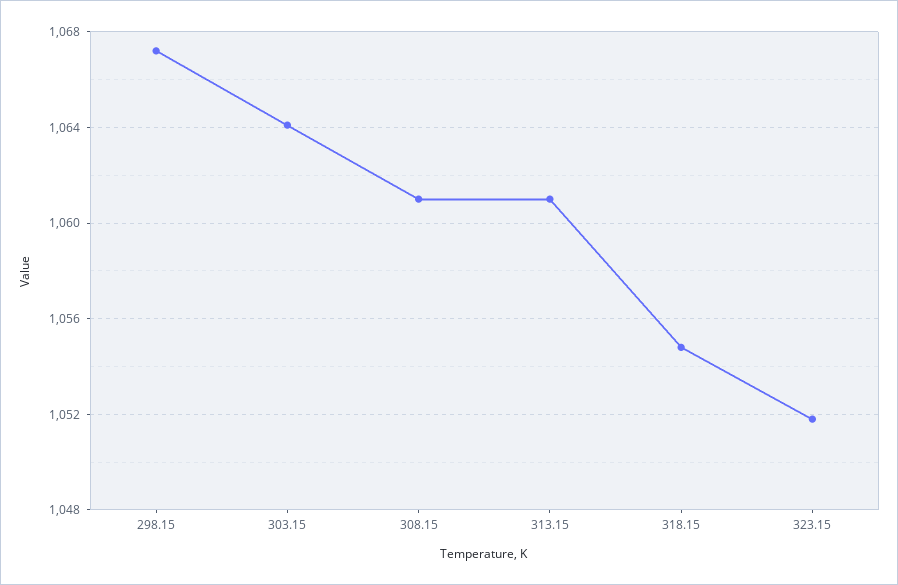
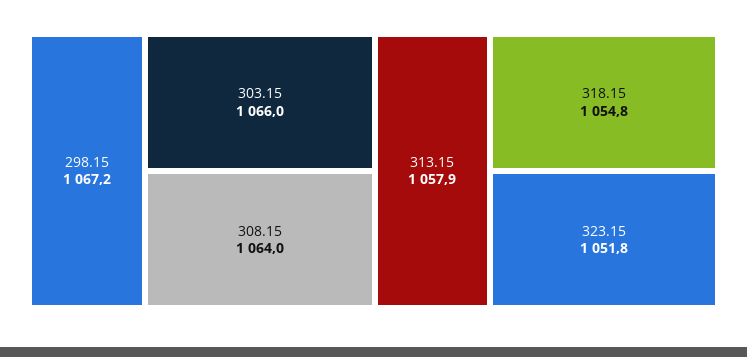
  {
    "298.15": 1067.2,
-   "303.15": 1064,
+   "303.15": 1066,
-   "308.15": 1061,
+   "308.15": 1064,
-   "313.15": 1061,
+   "313.15": 1057.9,
    "318.15": 1054.8,
    "323.15": 1051.8
  }

